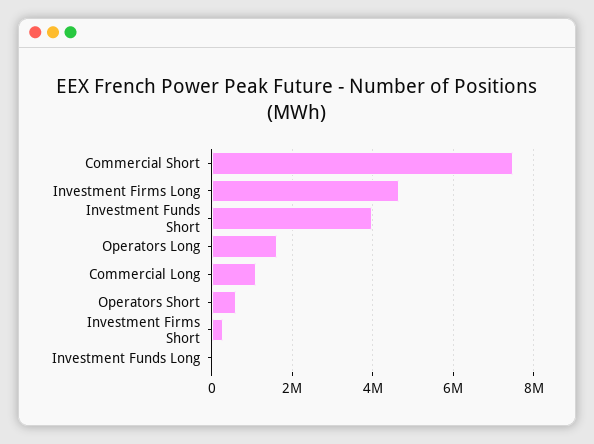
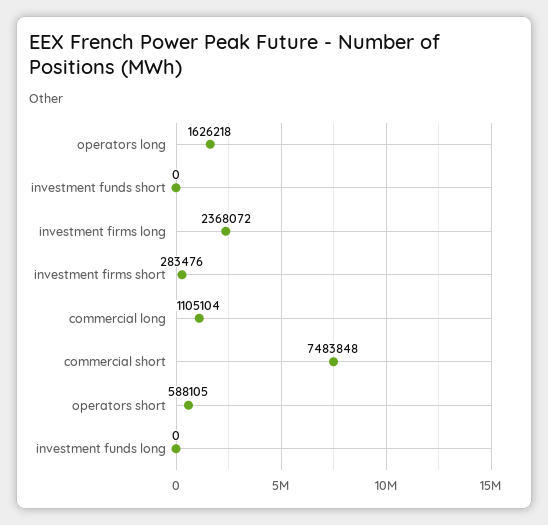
  {
    "Commercial Short": 7483848,
-   "Investment Firms Long": 4600000,
+   "Investment Firms Long": 2368072,
-   "Investment Funds Short": 4000000,
+   "Investment Funds Short": 0,
    "Operators Long": 1626218,
    "Commercial Long": 1105104,
    "Operators Short": 588105,
    "Investment Firms Short": 283476,
    "Investment Funds Long": 0
  }

